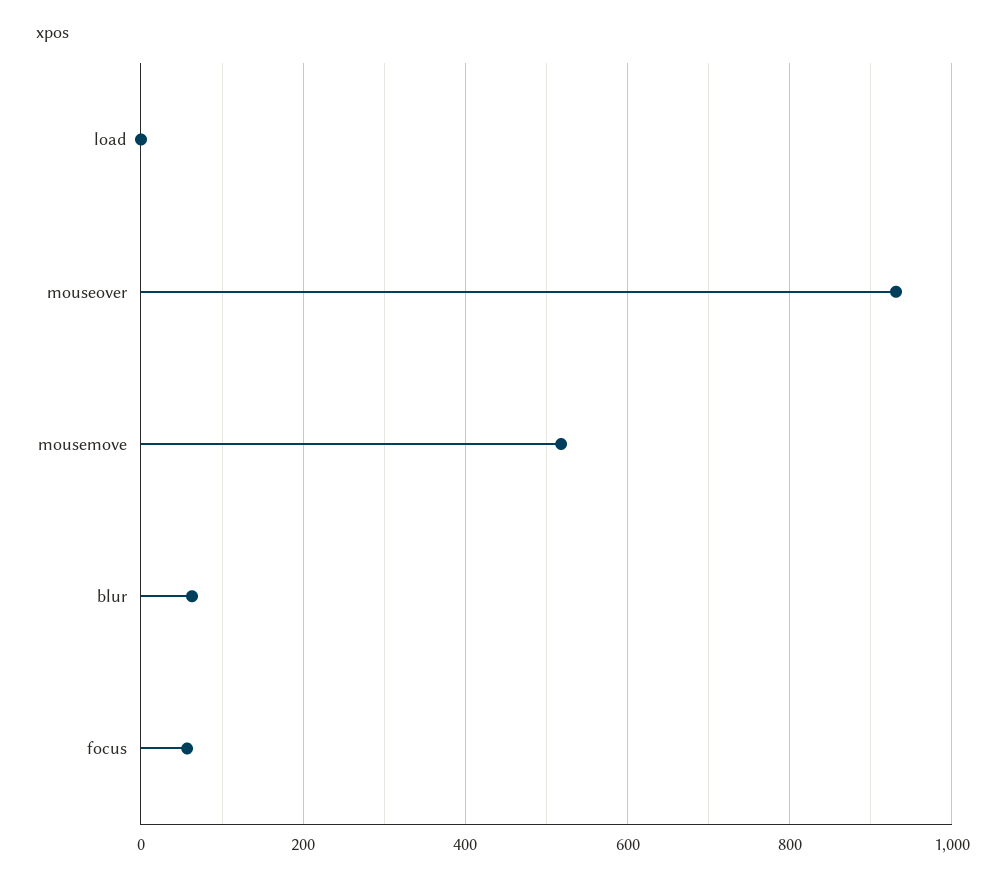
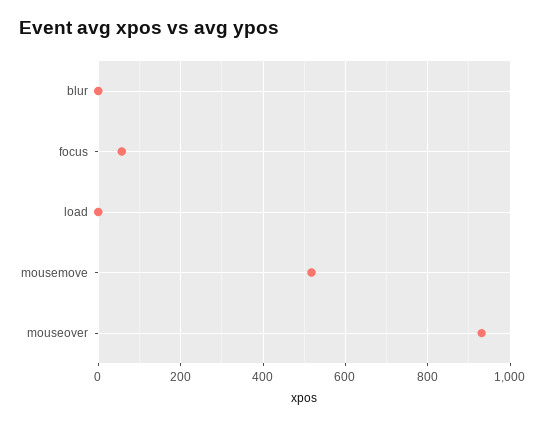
  {
    "load": 0,
    "mouseover": 940,
    "mousemove": 520,
-   "blur": 60,
+   "blur": 0,
    "focus": 60
  }

